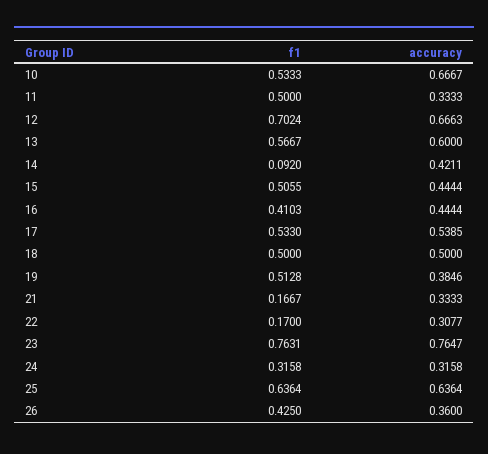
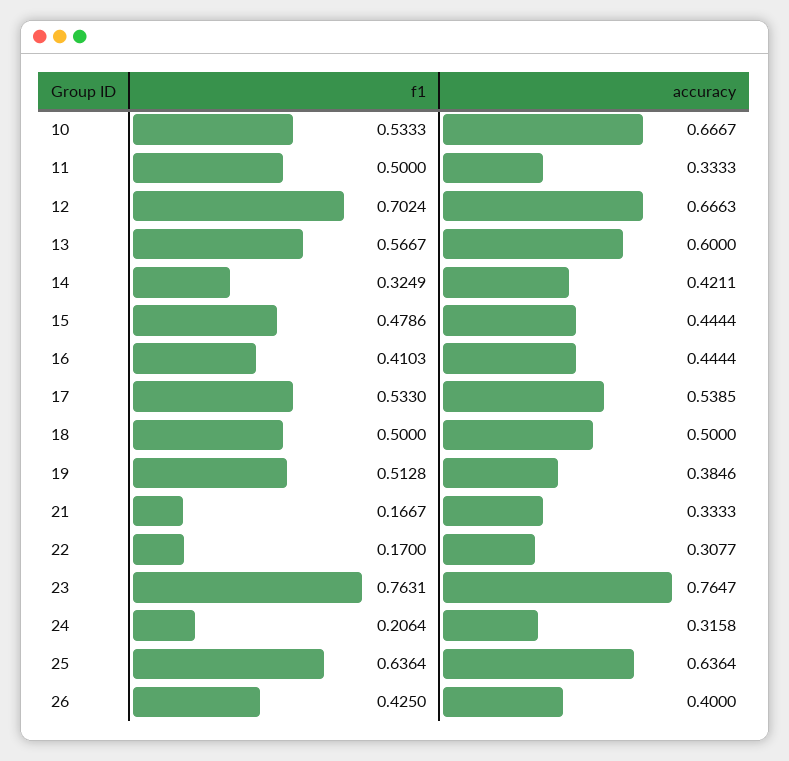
  {
    "f1": {
      "10": 0.5333,
      "11": 0.5,
      "12": 0.7024,
      "13": 0.5667,
-     "14": 0.092,
+     "14": 0.3249,
-     "15": 0.5055,
+     "15": 0.4786,
      "16": 0.4103,
      "17": 0.533,
      "18": 0.5,
      "19": 0.5128,
      "21": 0.1667,
      "22": 0.17,
      "23": 0.7631,
-     "24": 0.3158,
+     "24": 0.2064,
      "25": 0.6364,
      "26": 0.425
    },
    "accuracy": {
      "10": 0.6667,
      "11": 0.3333,
      "12": 0.6663,
      "13": 0.6,
      "14": 0.4211,
      "15": 0.4444,
      "16": 0.4444,
      "17": 0.5385,
      "18": 0.5,
      "19": 0.3846,
      "21": 0.3333,
      "22": 0.3077,
      "23": 0.7647,
      "24": 0.3158,
      "25": 0.6364,
-     "26": 0.36
+     "26": 0.4
    }
  }

